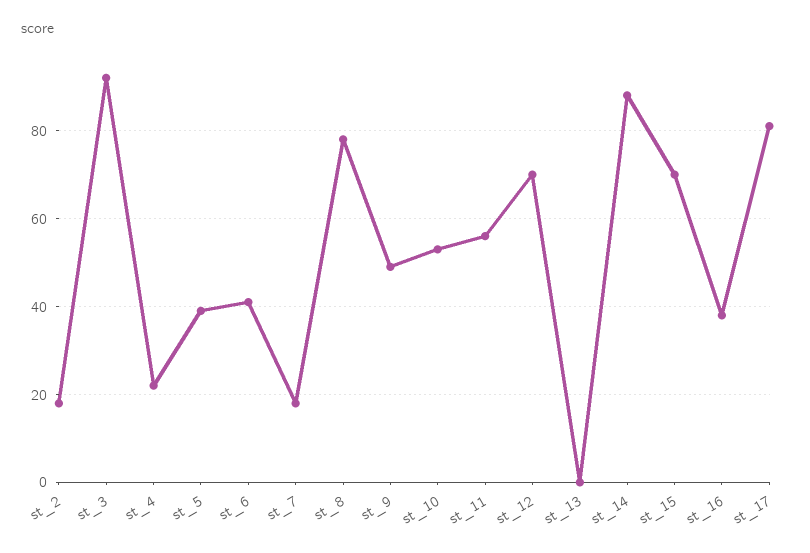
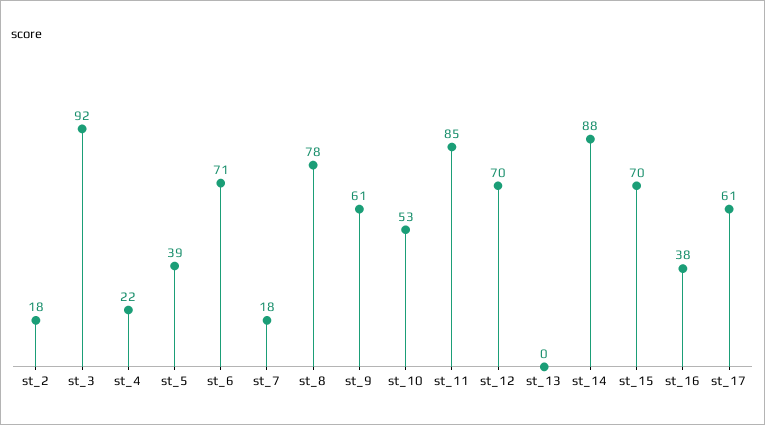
  {
    "st_2": 18,
    "st_3": 92,
    "st_4": 22,
    "st_5": 39,
-   "st_6": 40,
+   "st_6": 71,
    "st_7": 18,
    "st_8": 78,
-   "st_9": 50,
+   "st_9": 61,
    "st_10": 53,
-   "st_11": 55,
+   "st_11": 85,
    "st_12": 70,
    "st_13": 0,
    "st_14": 88,
    "st_15": 70,
    "st_16": 38,
-   "st_17": 80
+   "st_17": 61
  }

